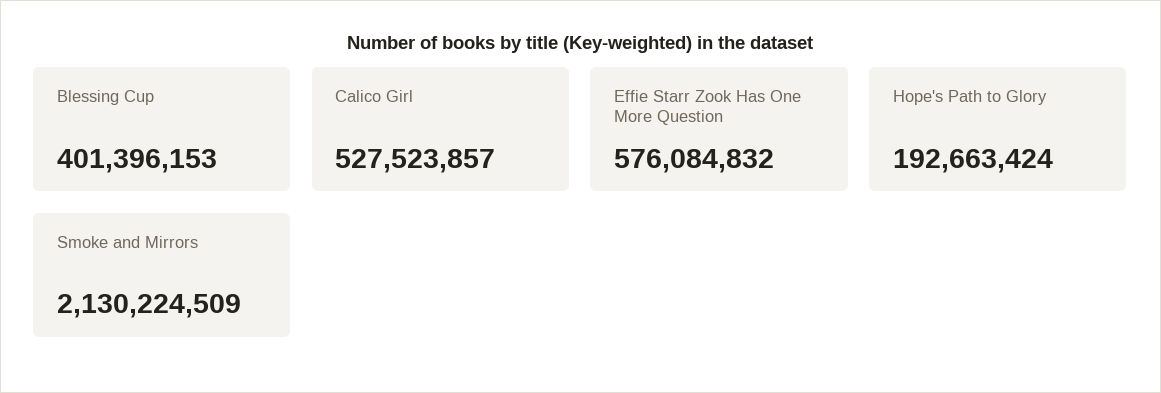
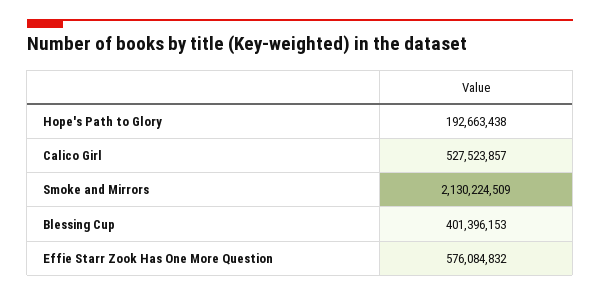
  {
    "Blessing Cup": 401396153,
    "Calico Girl": 527523857,
    "Effie Starr Zook Has One More Question": 576084832,
-   "Hope's Path to Glory": 192663424,
+   "Hope's Path to Glory": 192663438,
    "Smoke and Mirrors": 2130224509
  }

